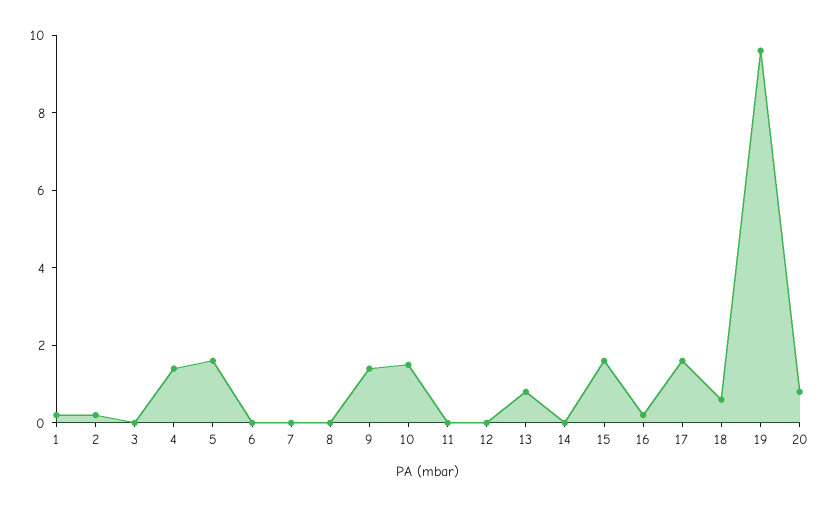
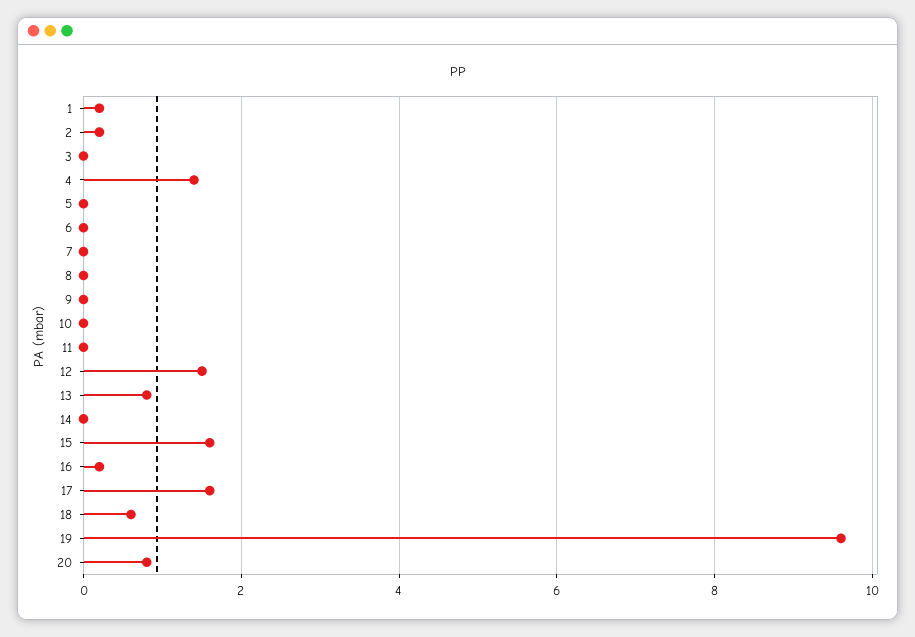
  {
    "1": 0,
    "2": 0,
    "3": 0,
    "4": 1.5,
-   "5": 1.5,
+   "5": 0,
    "6": 0,
    "7": 0,
    "8": 0,
-   "9": 1.5,
+   "9": 0,
-   "10": 1.5,
+   "10": 0,
    "11": 0,
-   "12": 0,
+   "12": 1.5,
    "13": 1,
    "14": 0,
    "15": 1.5,
    "16": 0,
    "17": 1.5,
    "18": 0.5,
    "19": 9.5,
    "20": 1
  }

